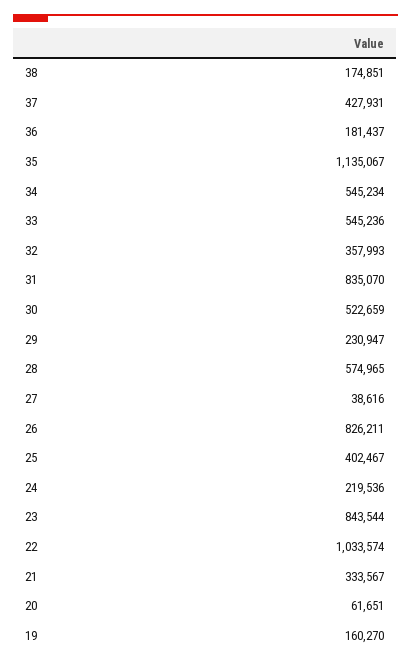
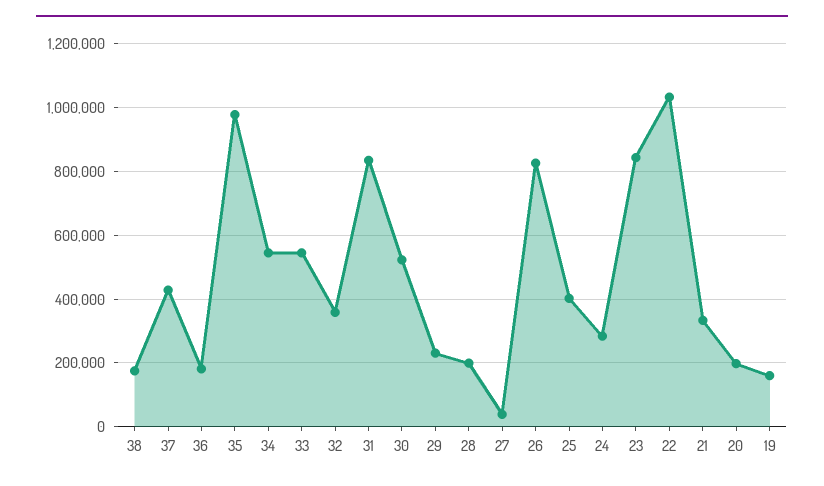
  {
    "38": 174851,
    "37": 427931,
    "36": 181437,
-   "35": 1135067,
+   "35": 980000,
    "34": 545234,
    "33": 545236,
    "32": 357993,
    "31": 835070,
    "30": 522659,
    "29": 230947,
-   "28": 574965,
+   "28": 200000,
    "27": 38616,
    "26": 826211,
    "25": 402467,
-   "24": 219536,
+   "24": 280000,
    "23": 843544,
    "22": 1033574,
    "21": 333567,
-   "20": 61651,
+   "20": 200000,
    "19": 160270
  }

